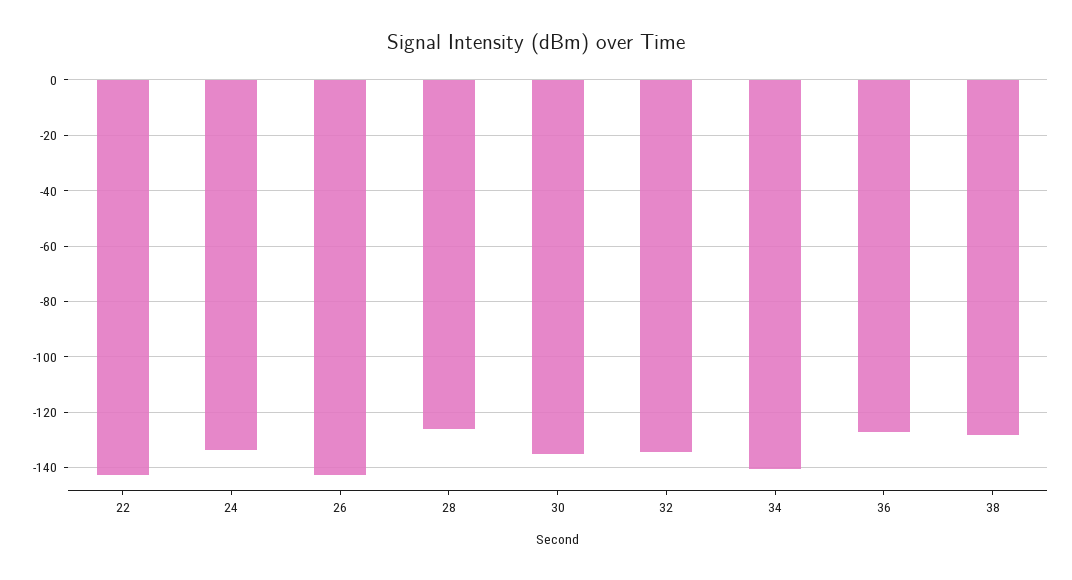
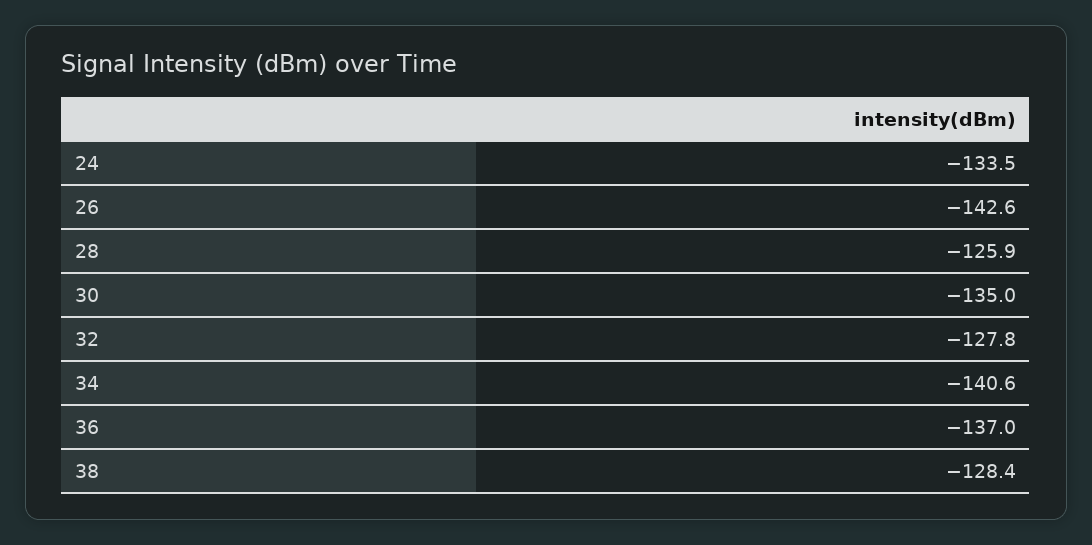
  {
-   "22": -142.5,
    "24": -133.5,
    "26": -142.6,
    "28": -125.9,
    "30": -135,
-   "32": -135,
+   "32": -127.8,
    "34": -140.6,
-   "36": -127.5,
+   "36": -137,
    "38": -128.4
  }

